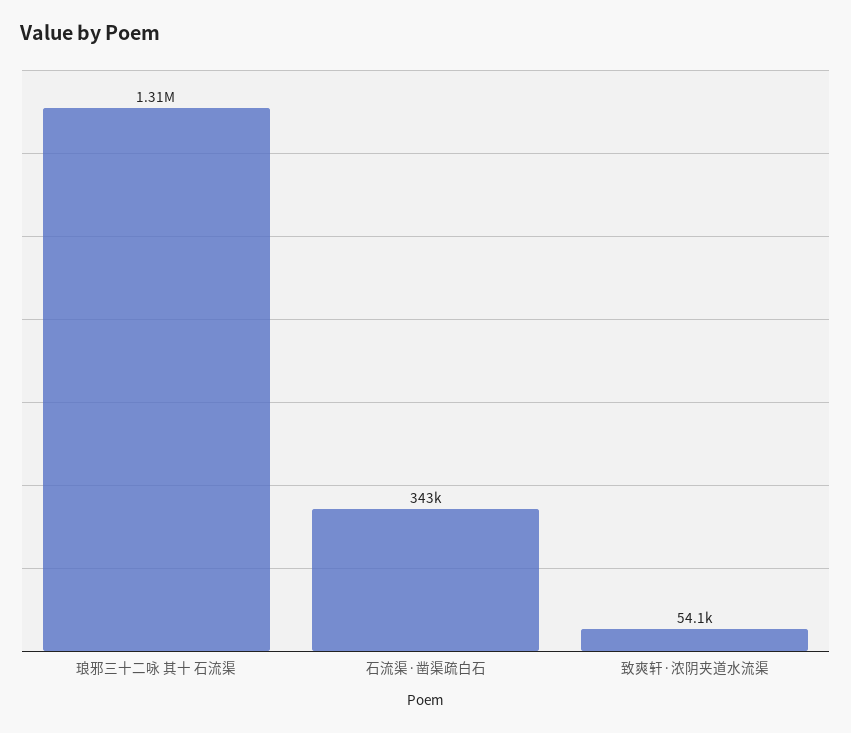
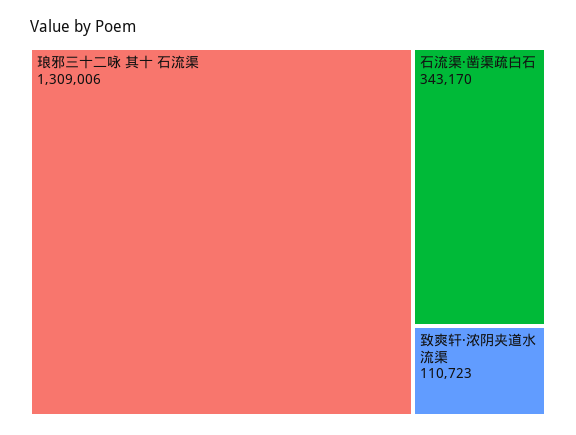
  {
    "琅邪三十二咏 其十 石流渠": 1309006,
    "石流渠·凿渠疏白石": 343170,
-   "致爽轩·浓阴夹道水流渠": 54100
+   "致爽轩·浓阴夹道水流渠": 110723
  }

